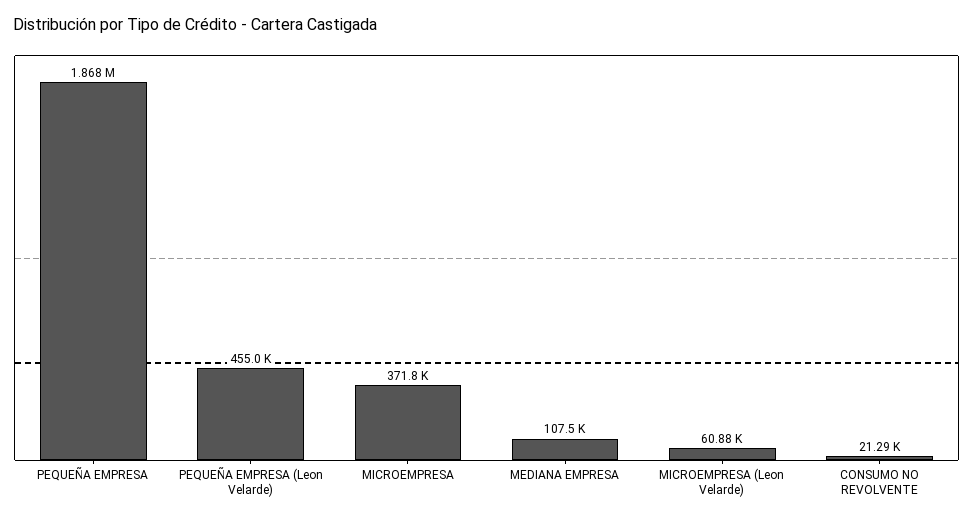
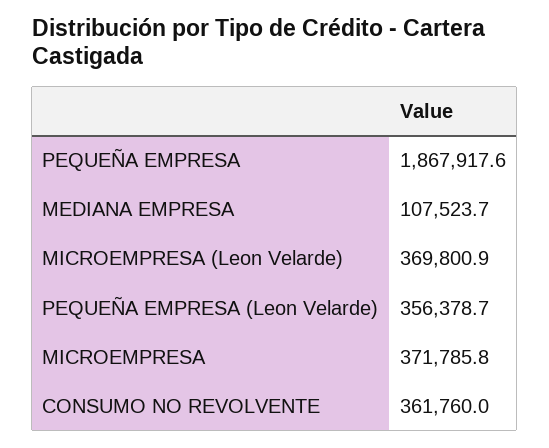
  {
    "PEQUEÑA EMPRESA": 1867917.6,
-   "PEQUEÑA EMPRESA (Leon Velarde)": 455000,
+   "PEQUEÑA EMPRESA (Leon Velarde)": 356378.7,
    "MICROEMPRESA": 371785.8,
    "MEDIANA EMPRESA": 107523.7,
-   "MICROEMPRESA (Leon Velarde)": 60880,
+   "MICROEMPRESA (Leon Velarde)": 369800.9,
-   "CONSUMO NO REVOLVENTE": 21290
+   "CONSUMO NO REVOLVENTE": 361760
  }

